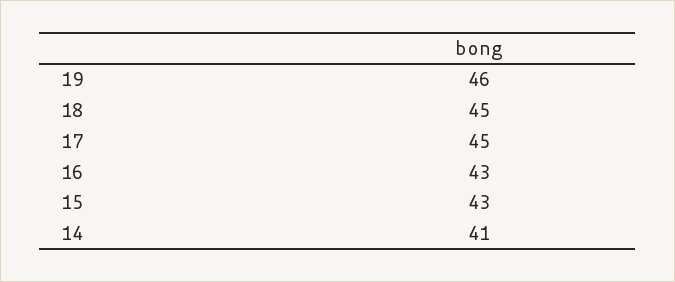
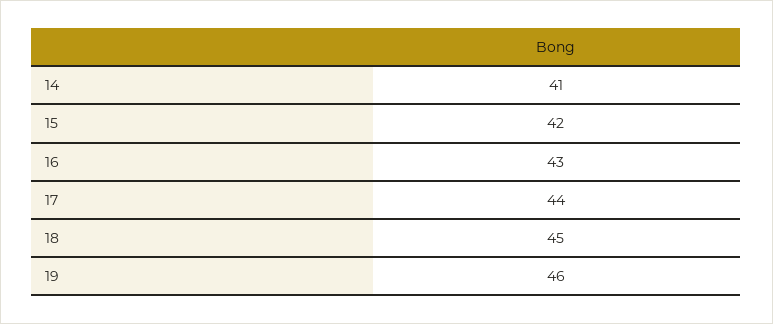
  {
    "19": 46,
    "18": 45,
-   "17": 45,
+   "17": 44,
    "16": 43,
-   "15": 43,
+   "15": 42,
    "14": 41
  }

